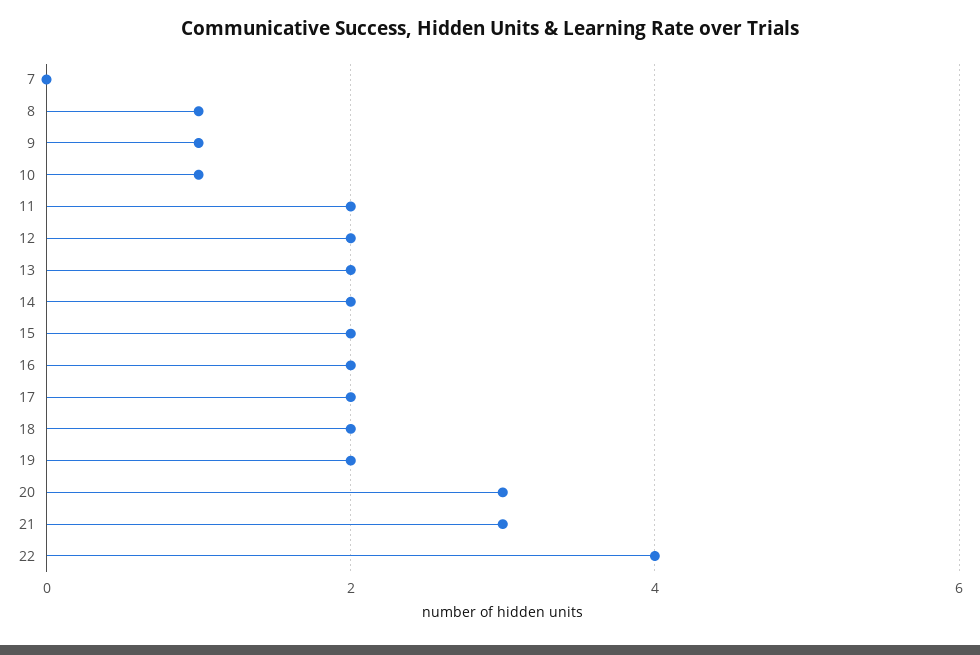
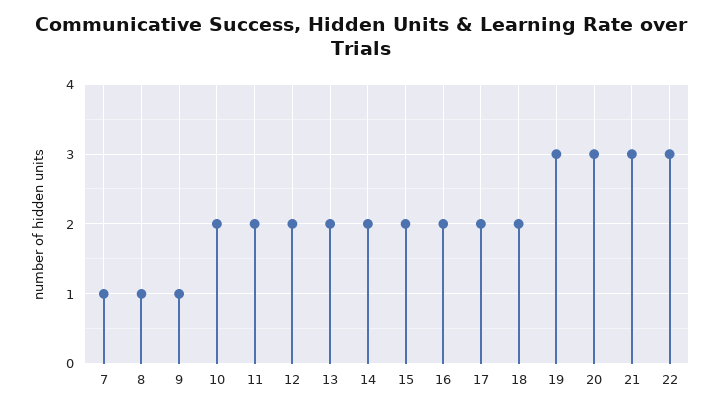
  {
-   "7": 0,
+   "7": 1,
    "8": 1,
    "9": 1,
-   "10": 1,
+   "10": 2,
    "11": 2,
    "12": 2,
    "13": 2,
    "14": 2,
    "15": 2,
    "16": 2,
    "17": 2,
    "18": 2,
-   "19": 2,
+   "19": 3,
    "20": 3,
    "21": 3,
-   "22": 4
+   "22": 3
  }

